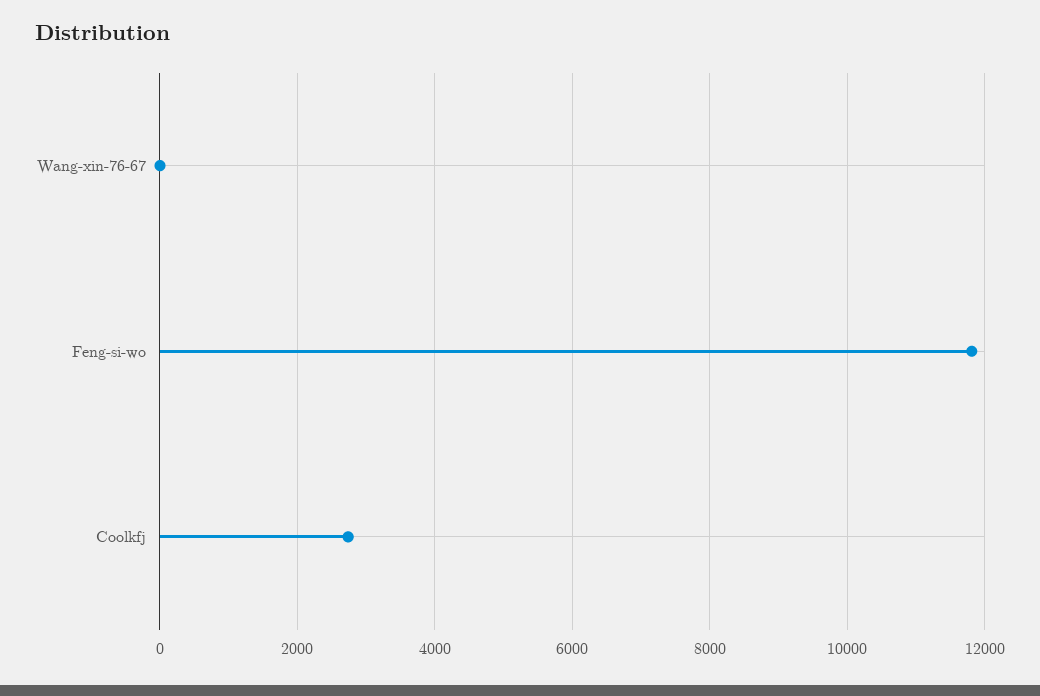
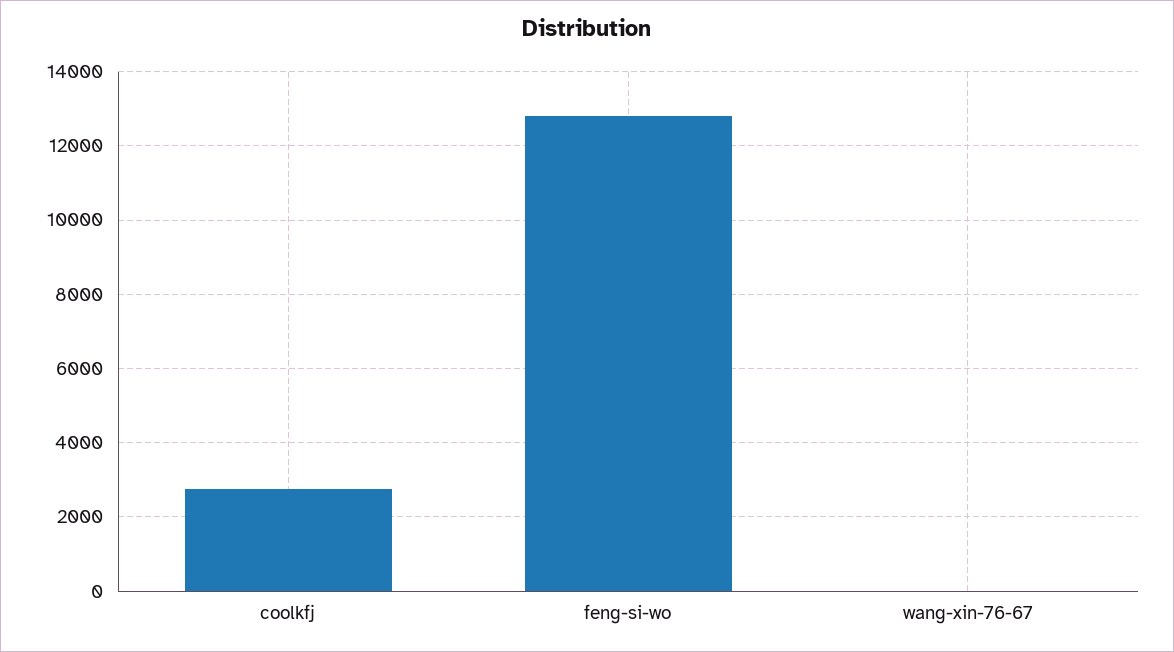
  {
    "Wang-xin-76-67": 0,
-   "Feng-si-wo": 11800,
+   "Feng-si-wo": 12800,
    "Coolkfj": 2800
  }

